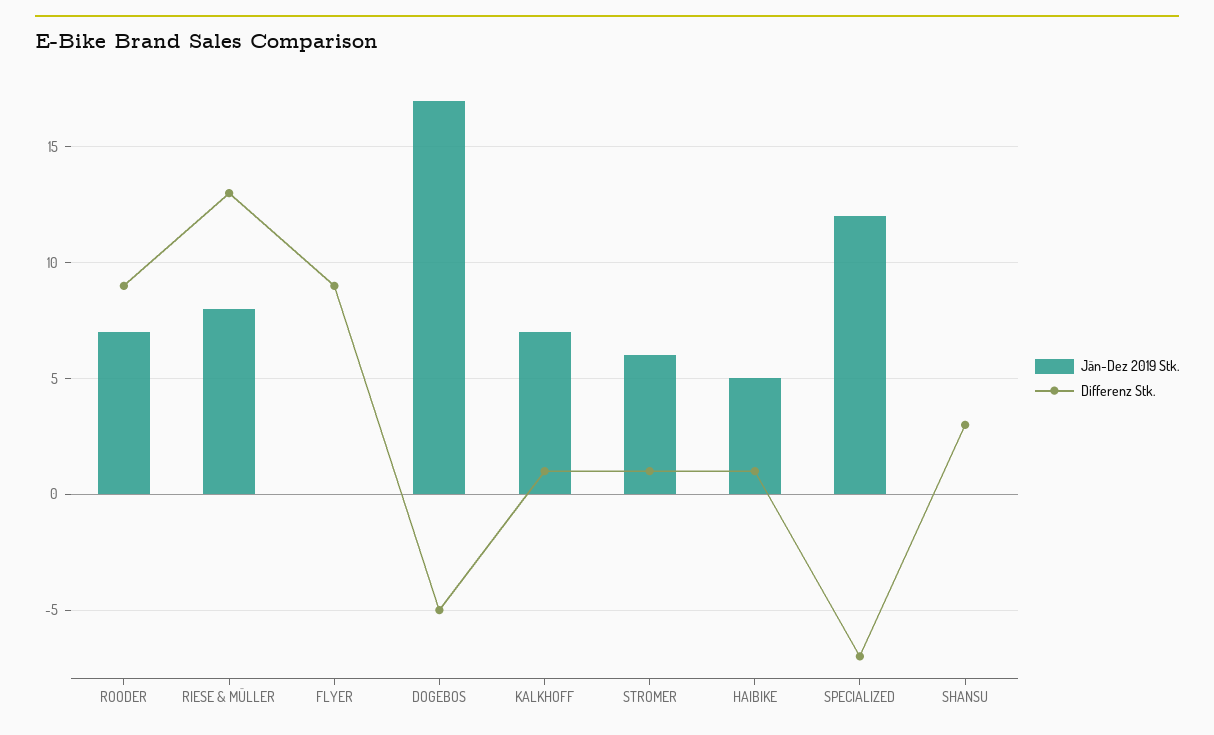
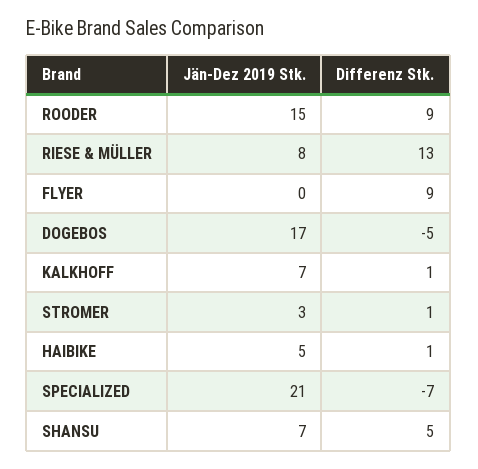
  {
    "Jän-Dez 2019 Stk.": {
-     "ROODER": 7,
+     "ROODER": 15,
      "RIESE & MÜLLER": 8,
      "FLYER": 0,
      "DOGEBOS": 17,
      "KALKHOFF": 7,
-     "STROMER": 6,
+     "STROMER": 3,
      "HAIBIKE": 5,
-     "SPECIALIZED": 12,
+     "SPECIALIZED": 21,
-     "SHANSU": 0
+     "SHANSU": 7
    },
    "Differenz Stk.": {
      "ROODER": 9,
      "RIESE & MÜLLER": 13,
      "FLYER": 9,
      "DOGEBOS": -5,
      "KALKHOFF": 1,
      "STROMER": 1,
      "HAIBIKE": 1,
      "SPECIALIZED": -7,
-     "SHANSU": 3
+     "SHANSU": 5
    }
  }

